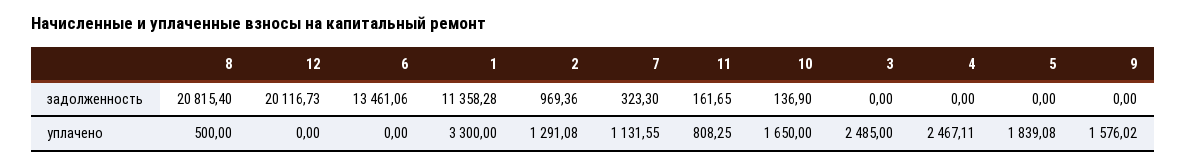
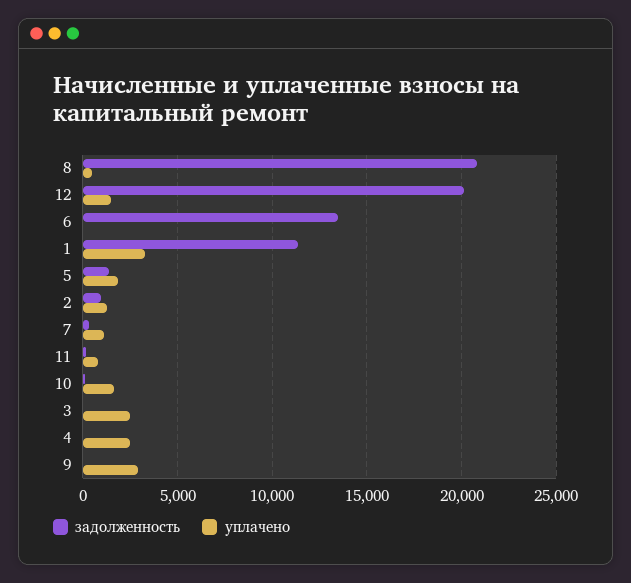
  {
    "задолженность": {
      "8": 20815.4,
      "12": 20116.73,
      "6": 13461.06,
      "1": 11358.28,
      "2": 969.36,
      "7": 323.3,
      "11": 161.65,
      "10": 136.9,
      "3": 0,
      "4": 0,
-     "5": 0,
+     "5": 1500,
      "9": 0
    },
    "уплачено": {
      "8": 500,
-     "12": 0,
+     "12": 1500,
      "6": 0,
      "1": 3300,
      "2": 1291.08,
      "7": 1131.55,
      "11": 808.25,
      "10": 1650,
      "3": 2485,
      "4": 2467.11,
      "5": 1839.08,
-     "9": 1576.02
+     "9": 3000
    }
  }

